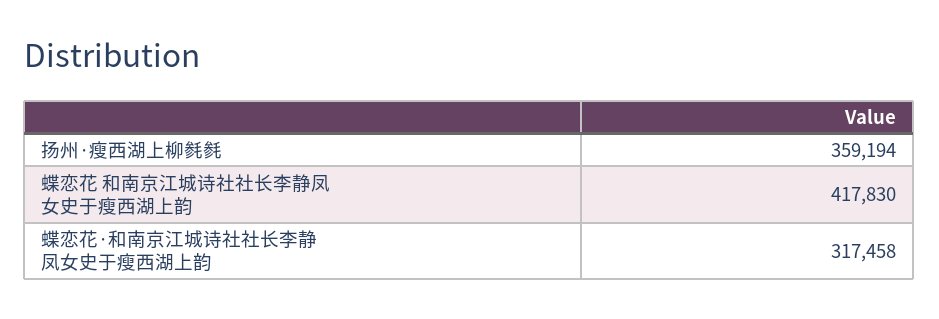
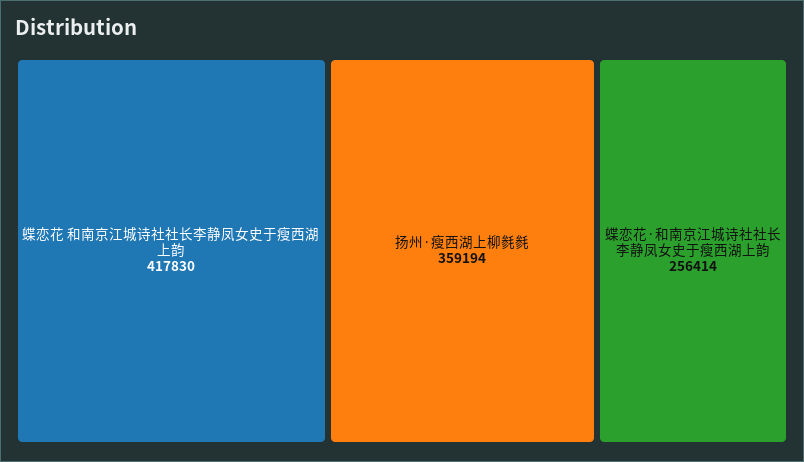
  {
    "扬州·瘦西湖上柳毵毵": 359194,
    "蝶恋花 和南京江城诗社社长李静凤女史于瘦西湖上韵": 417830,
-   "蝶恋花·和南京江城诗社社长李静凤女史于瘦西湖上韵": 317458
+   "蝶恋花·和南京江城诗社社长李静凤女史于瘦西湖上韵": 256414
  }

